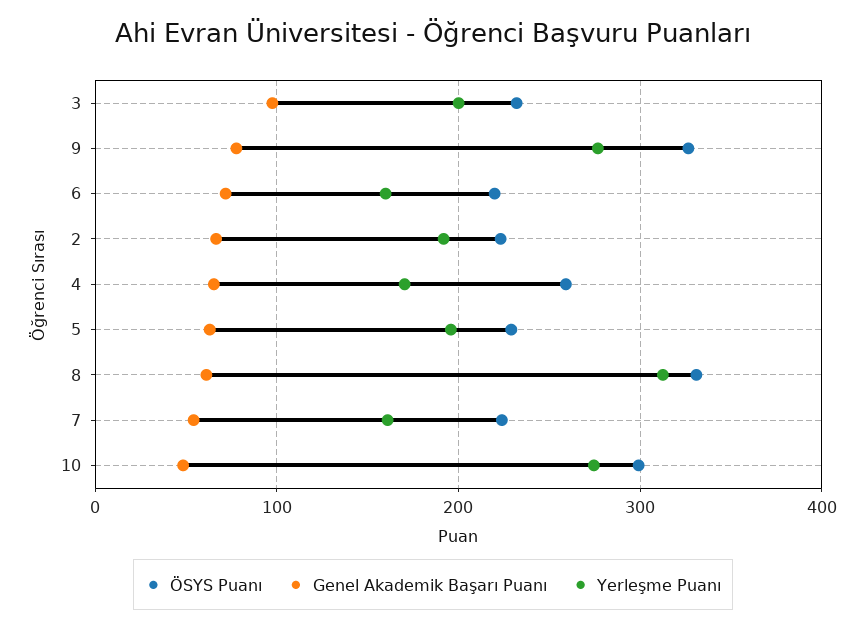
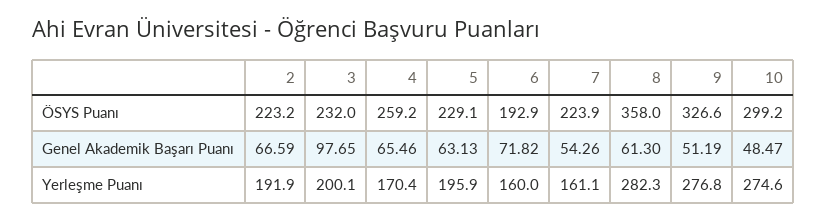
  {
    "ÖSYS Puanı": {
      "3": 232,
      "9": 326.6,
-     "6": 220,
+     "6": 192.9,
      "2": 223.2,
      "4": 259.2,
      "5": 229.1,
-     "8": 330,
+     "8": 358,
      "7": 223.9,
      "10": 299.2
    },
    "Genel Akademik Başarı Puanı": {
      "3": 97.65,
-     "9": 80,
+     "9": 51.19,
      "6": 71.82,
      "2": 66.59,
      "4": 65.46,
      "5": 63.13,
      "8": 61.3,
      "7": 54.26,
      "10": 48.47
    },
    "Yerleşme Puanı": {
      "3": 200.1,
      "9": 276.8,
      "6": 160,
      "2": 191.9,
      "4": 170.4,
      "5": 195.9,
-     "8": 310,
+     "8": 282.3,
      "7": 161.1,
      "10": 274.6
    }
  }

